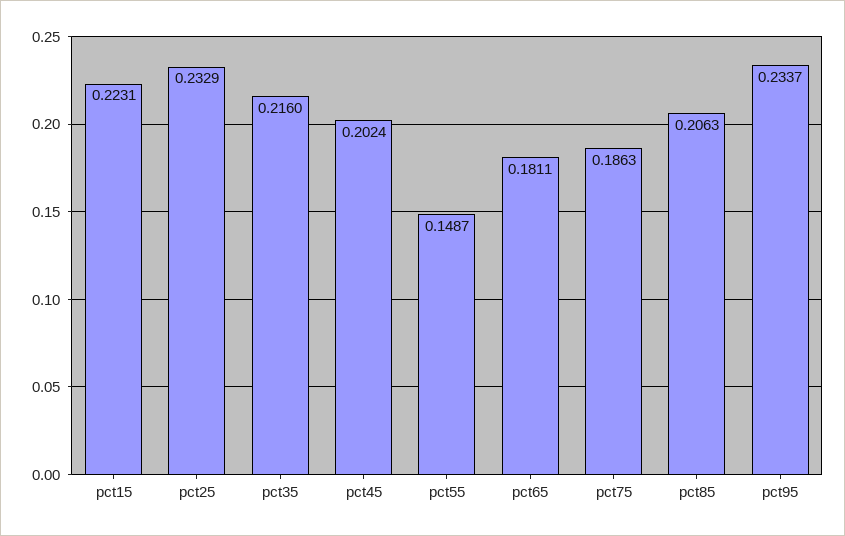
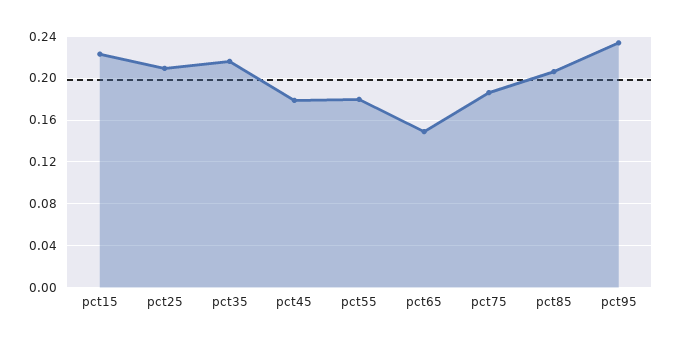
  {
    "pct15": 0.2231,
-   "pct25": 0.2329,
+   "pct25": 0.21,
    "pct35": 0.216,
-   "pct45": 0.2024,
+   "pct45": 0.18,
-   "pct55": 0.1487,
+   "pct55": 0.18,
-   "pct65": 0.1811,
+   "pct65": 0.15,
    "pct75": 0.1863,
    "pct85": 0.2063,
    "pct95": 0.2337
  }

